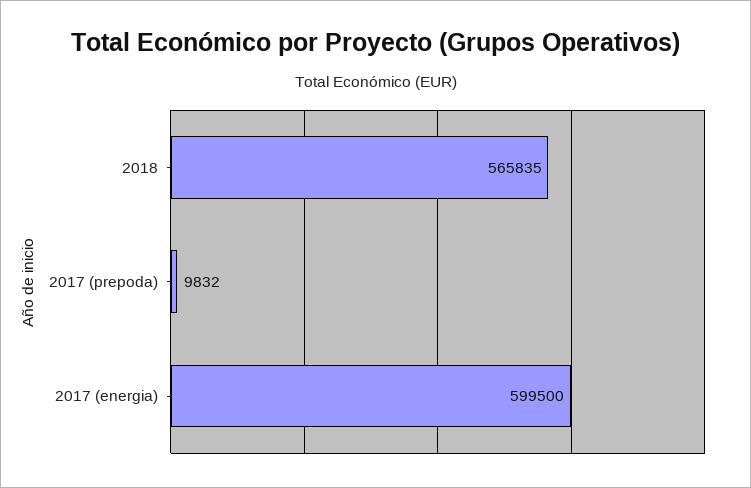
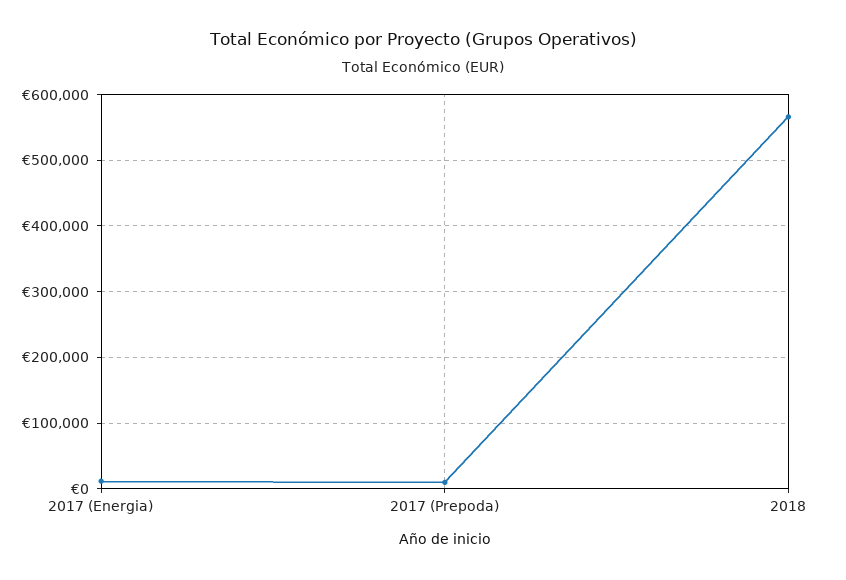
  {
    "2018": 565835,
    "2017 (prepoda)": 9832,
-   "2017 (energia)": 599500
+   "2017 (energia)": 10000
  }

